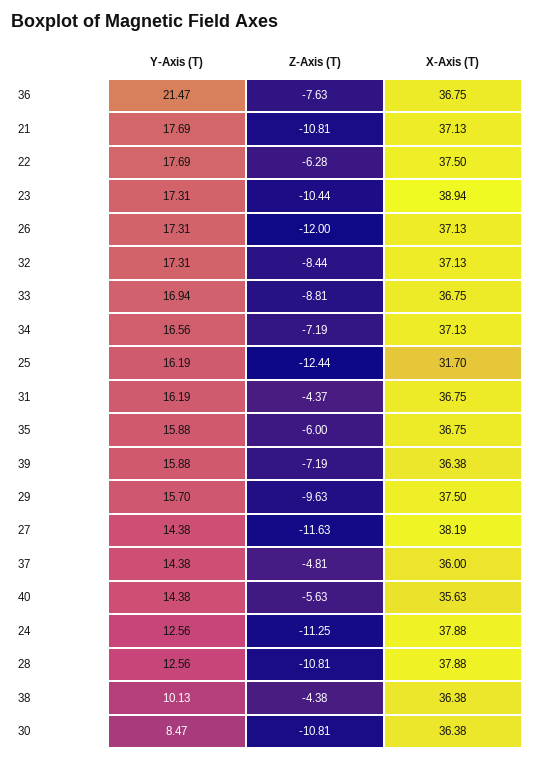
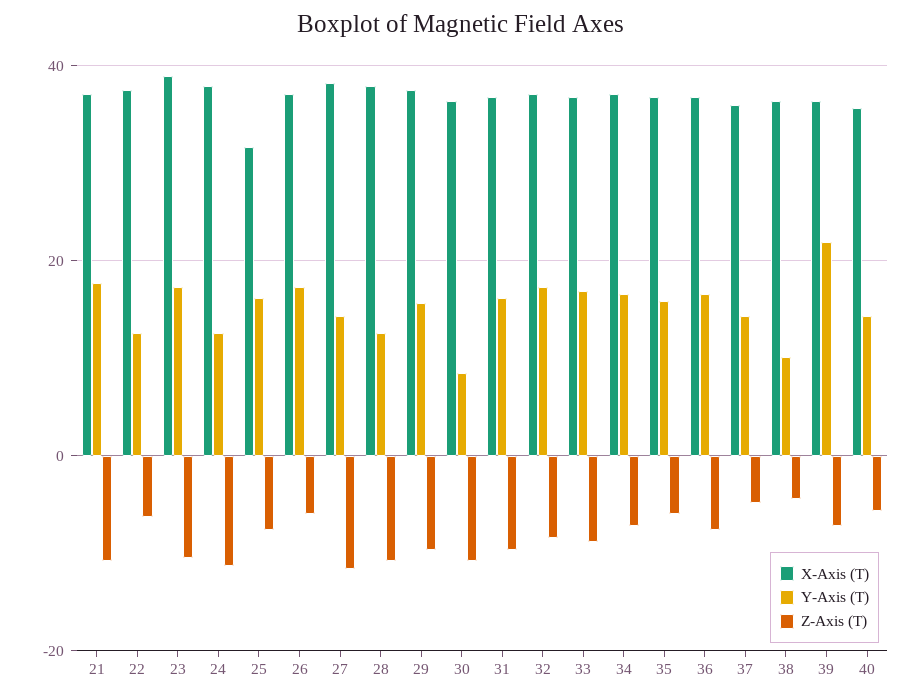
  {
    "Y-Axis (T)": {
-     "36": 21.47,
+     "36": 16,
      "21": 17.69,
-     "22": 17.69,
+     "22": 12,
      "23": 17.31,
      "26": 17.31,
      "32": 17.31,
      "33": 16.94,
      "34": 16.56,
      "25": 16.19,
      "31": 16.19,
      "35": 15.88,
-     "39": 15.88,
+     "39": 22,
      "29": 15.7,
      "27": 14.38,
      "37": 14.38,
      "40": 14.38,
      "24": 12.56,
      "28": 12.56,
      "38": 10.13,
      "30": 8.47
    },
    "Z-Axis (T)": {
      "36": -7.63,
      "21": -10.81,
      "22": -6.28,
      "23": -10.44,
-     "26": -12,
+     "26": -6,
      "32": -8.44,
      "33": -8.81,
      "34": -7.19,
-     "25": -12.44,
+     "25": -8,
-     "31": -4.37,
+     "31": -10,
      "35": -6,
      "39": -7.19,
      "29": -9.63,
      "27": -11.63,
      "37": -4.81,
      "40": -5.63,
      "24": -11.25,
      "28": -10.81,
      "38": -4.38,
      "30": -10.81
    },
    "X-Axis (T)": {
      "36": 36.75,
      "21": 37.13,
      "22": 37.5,
      "23": 38.94,
      "26": 37.13,
      "32": 37.13,
      "33": 36.75,
      "34": 37.13,
      "25": 31.7,
      "31": 36.75,
      "35": 36.75,
      "39": 36.38,
      "29": 37.5,
      "27": 38.19,
      "37": 36,
      "40": 35.63,
      "24": 37.88,
      "28": 37.88,
      "38": 36.38,
      "30": 36.38
    }
  }

